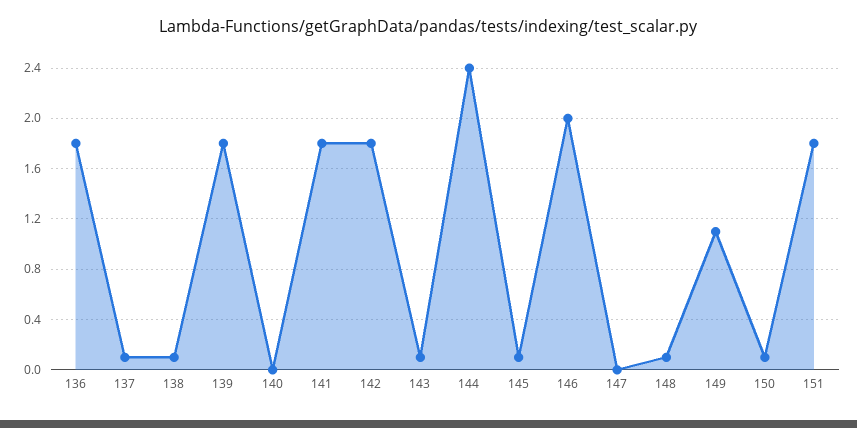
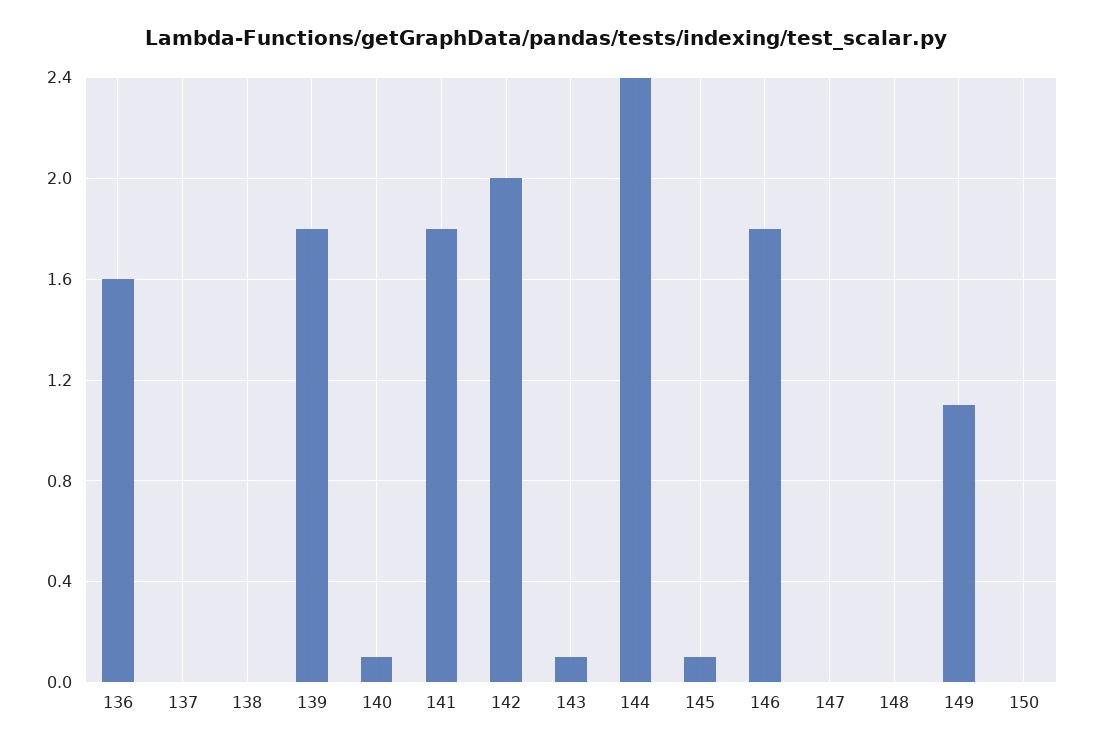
  {
-   "136": 1.8,
+   "136": 1.6,
-   "137": 0.1,
+   "137": 0,
-   "138": 0.1,
+   "138": 0,
    "139": 1.8,
-   "140": 0,
+   "140": 0.1,
    "141": 1.8,
-   "142": 1.8,
+   "142": 2,
    "143": 0.1,
    "144": 2.4,
    "145": 0.1,
-   "146": 2,
+   "146": 1.8,
    "147": 0,
-   "148": 0.1,
+   "148": 0,
    "149": 1.1,
-   "150": 0.1,
+   "150": 0
-   "151": 1.8
  }

